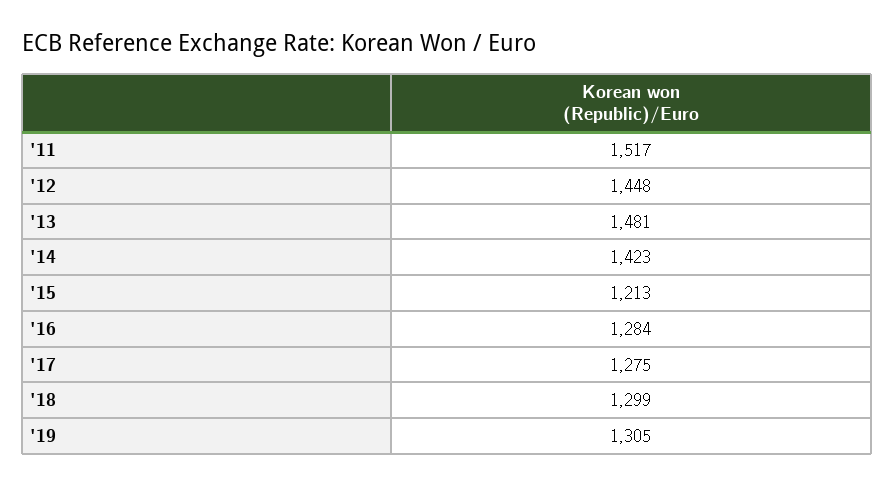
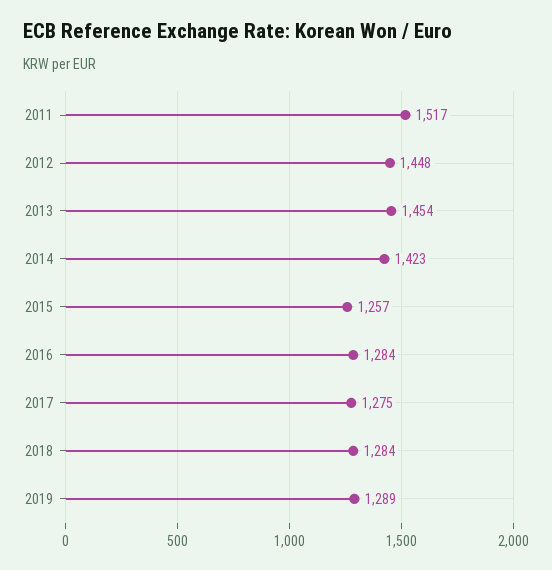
  {
    "'11": 1517,
    "'12": 1448,
-   "'13": 1481,
+   "'13": 1454,
    "'14": 1423,
-   "'15": 1213,
+   "'15": 1257,
    "'16": 1284,
    "'17": 1275,
-   "'18": 1299,
+   "'18": 1284,
-   "'19": 1305
+   "'19": 1289
  }

